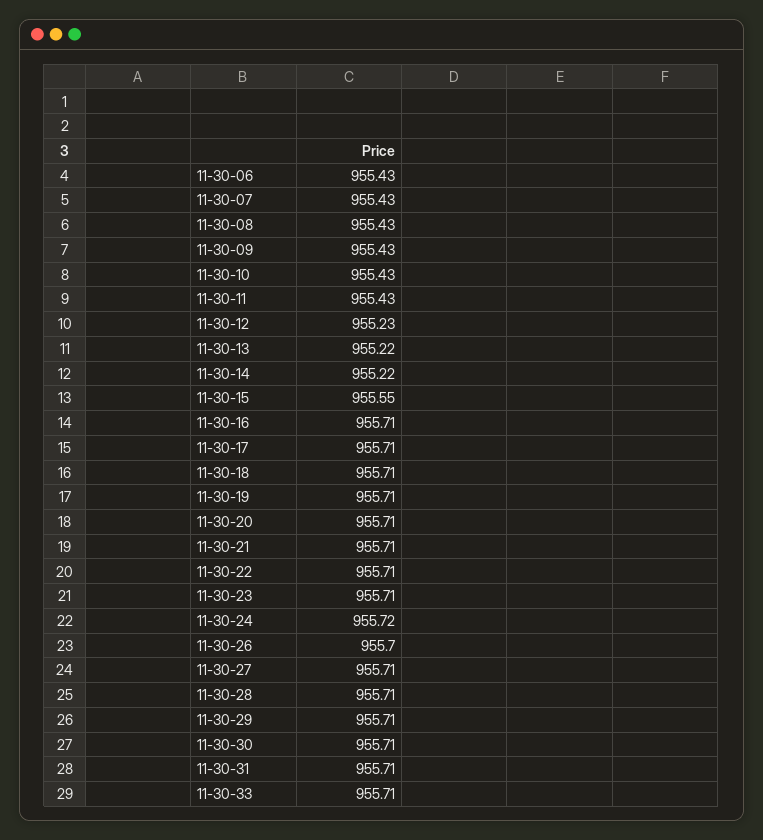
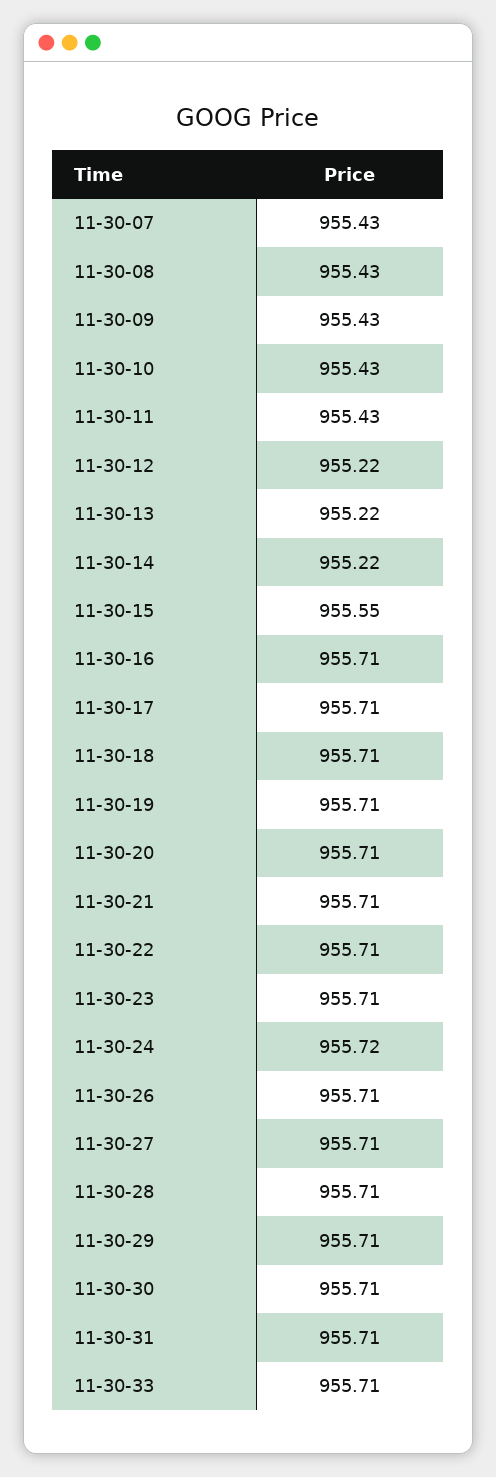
  {
-   "11-30-06": 955.43,
    "11-30-07": 955.43,
    "11-30-08": 955.43,
    "11-30-09": 955.43,
    "11-30-10": 955.43,
    "11-30-11": 955.43,
-   "11-30-12": 955.23,
+   "11-30-12": 955.22,
    "11-30-13": 955.22,
    "11-30-14": 955.22,
    "11-30-15": 955.55,
    "11-30-16": 955.71,
    "11-30-17": 955.71,
    "11-30-18": 955.71,
    "11-30-19": 955.71,
    "11-30-20": 955.71,
    "11-30-21": 955.71,
    "11-30-22": 955.71,
    "11-30-23": 955.71,
    "11-30-24": 955.72,
-   "11-30-26": 955.7,
+   "11-30-26": 955.71,
    "11-30-27": 955.71,
    "11-30-28": 955.71,
    "11-30-29": 955.71,
    "11-30-30": 955.71,
    "11-30-31": 955.71,
    "11-30-33": 955.71
  }

